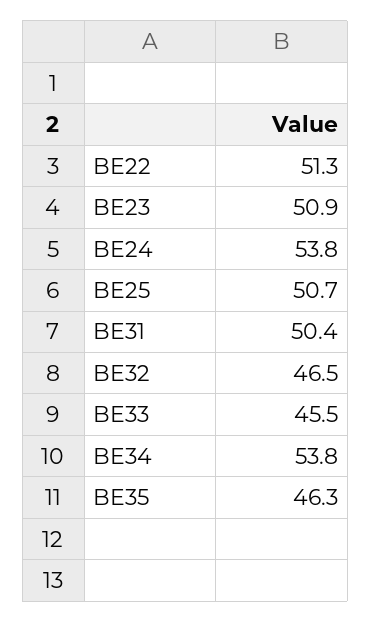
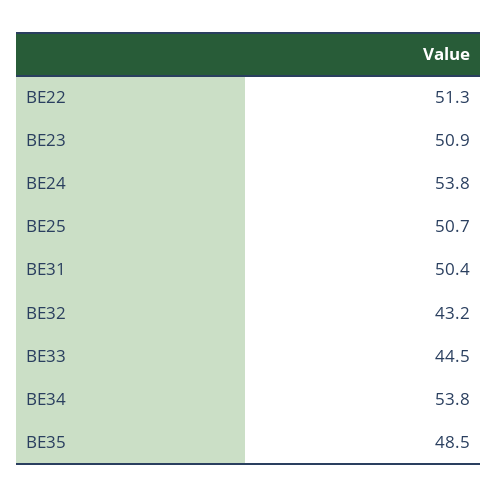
  {
    "BE22": 51.3,
    "BE23": 50.9,
    "BE24": 53.8,
    "BE25": 50.7,
    "BE31": 50.4,
-   "BE32": 46.5,
+   "BE32": 43.2,
-   "BE33": 45.5,
+   "BE33": 44.5,
    "BE34": 53.8,
-   "BE35": 46.3
+   "BE35": 48.5
  }

